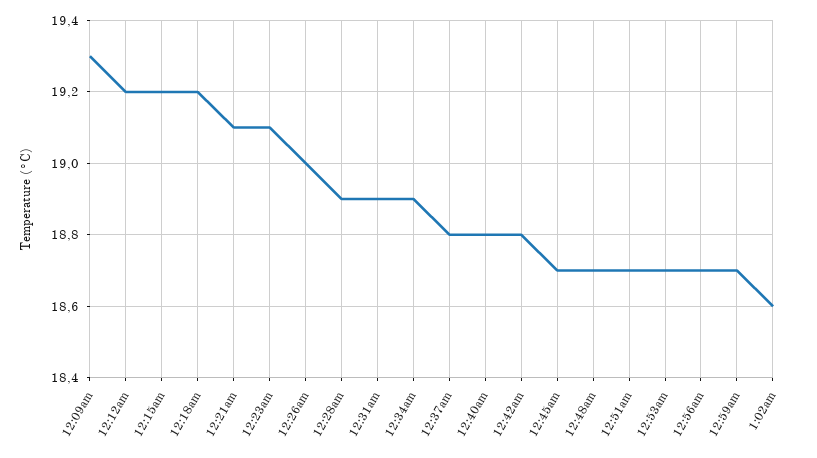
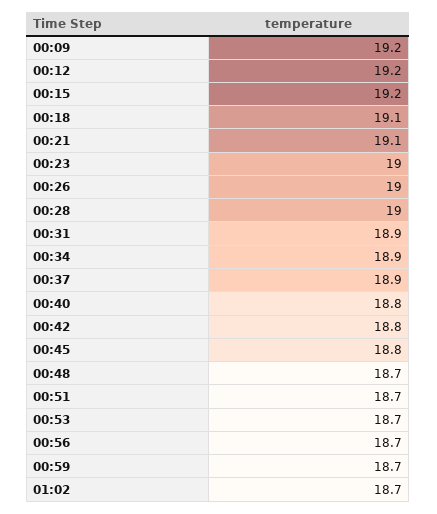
  {
-   "12:09am": 19.3,
+   "12:09am": 19.2,
    "12:12am": 19.2,
    "12:15am": 19.2,
-   "12:18am": 19.2,
+   "12:18am": 19.1,
    "12:21am": 19.1,
-   "12:23am": 19.1,
+   "12:23am": 19,
    "12:26am": 19,
-   "12:28am": 18.9,
+   "12:28am": 19,
    "12:31am": 18.9,
    "12:34am": 18.9,
-   "12:37am": 18.8,
+   "12:37am": 18.9,
    "12:40am": 18.8,
    "12:42am": 18.8,
-   "12:45am": 18.7,
+   "12:45am": 18.8,
    "12:48am": 18.7,
    "12:51am": 18.7,
    "12:53am": 18.7,
    "12:56am": 18.7,
    "12:59am": 18.7,
-   "1:02am": 18.6
+   "1:02am": 18.7
  }

